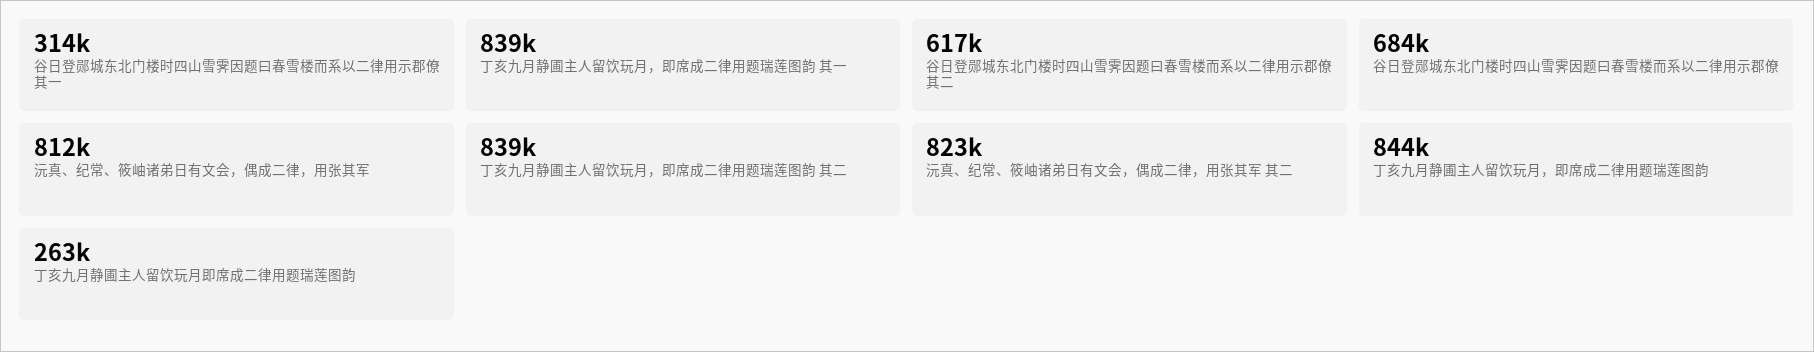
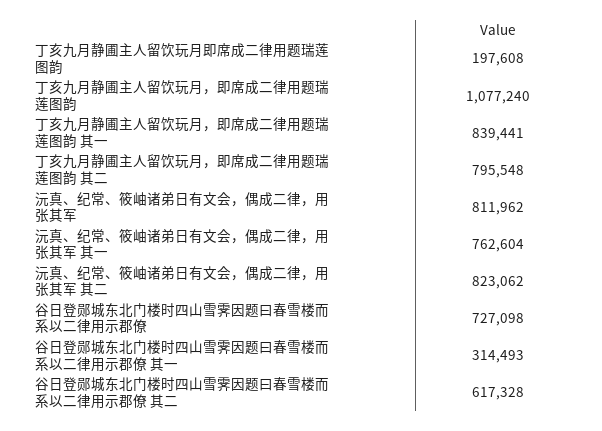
  {
    "谷日登郧城东北门楼时四山雪霁因题曰春雪楼而系以二律用示郡僚 其一": 314493,
    "丁亥九月静圃主人留饮玩月，即席成二律用题瑞莲图韵 其一": 839441,
    "谷日登郧城东北门楼时四山雪霁因题曰春雪楼而系以二律用示郡僚 其二": 617328,
-   "谷日登郧城东北门楼时四山雪霁因题曰春雪楼而系以二律用示郡僚": 684000,
+   "谷日登郧城东北门楼时四山雪霁因题曰春雪楼而系以二律用示郡僚": 727098,
    "沅真、纪常、筱岫诸弟日有文会，偶成二律，用张其军": 811962,
-   "丁亥九月静圃主人留饮玩月，即席成二律用题瑞莲图韵 其二": 839000,
+   "丁亥九月静圃主人留饮玩月，即席成二律用题瑞莲图韵 其二": 795548,
    "沅真、纪常、筱岫诸弟日有文会，偶成二律，用张其军 其二": 823062,
-   "丁亥九月静圃主人留饮玩月，即席成二律用题瑞莲图韵": 844000,
+   "丁亥九月静圃主人留饮玩月，即席成二律用题瑞莲图韵": 1077240,
-   "丁亥九月静圃主人留饮玩月即席成二律用题瑞莲图韵": 263000
+   "丁亥九月静圃主人留饮玩月即席成二律用题瑞莲图韵": 197608,
+   "沅真、纪常、筱岫诸弟日有文会，偶成二律，用张其军 其一": 762604
  }

